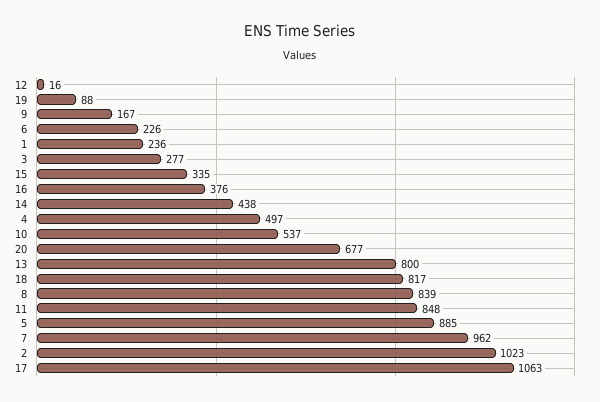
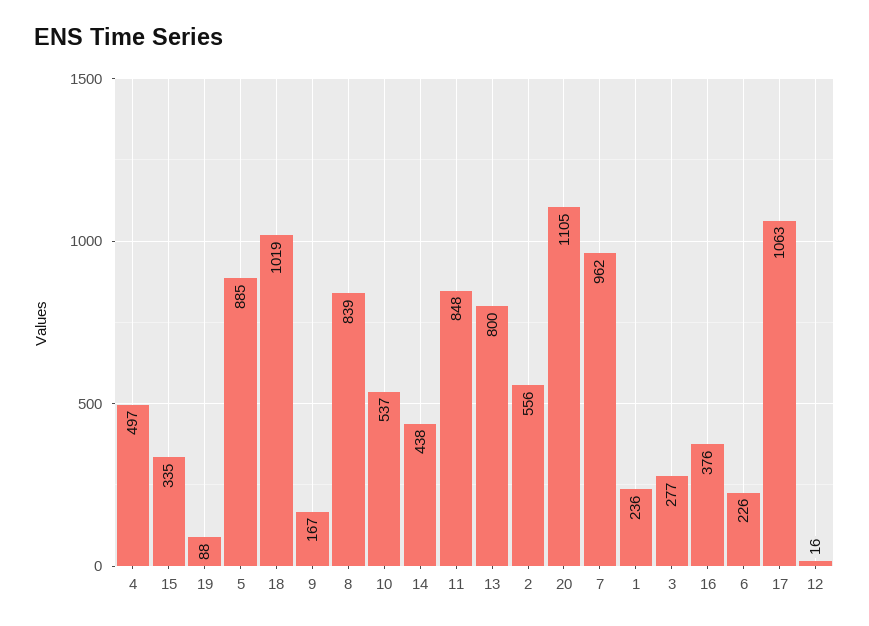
  {
    "12": 16,
    "19": 88,
    "9": 167,
    "6": 226,
    "1": 236,
    "3": 277,
    "15": 335,
    "16": 376,
    "14": 438,
    "4": 497,
    "10": 537,
-   "20": 677,
+   "20": 1105,
    "13": 800,
-   "18": 817,
+   "18": 1019,
    "8": 839,
    "11": 848,
    "5": 885,
    "7": 962,
-   "2": 1023,
+   "2": 556,
    "17": 1063
  }

